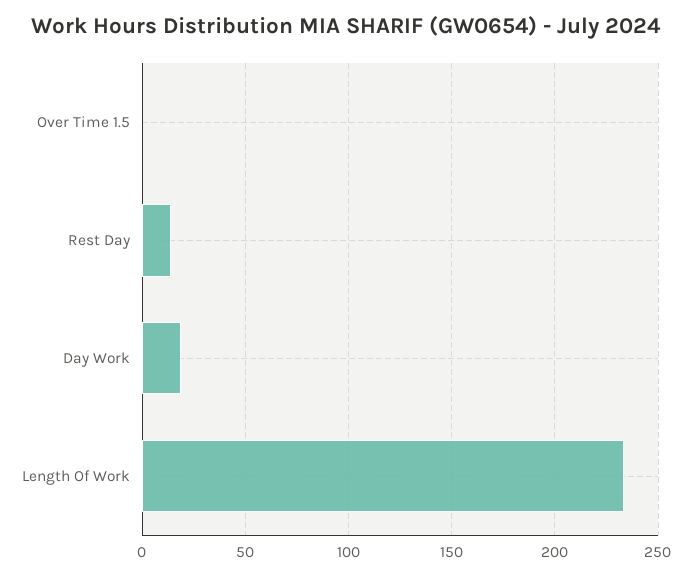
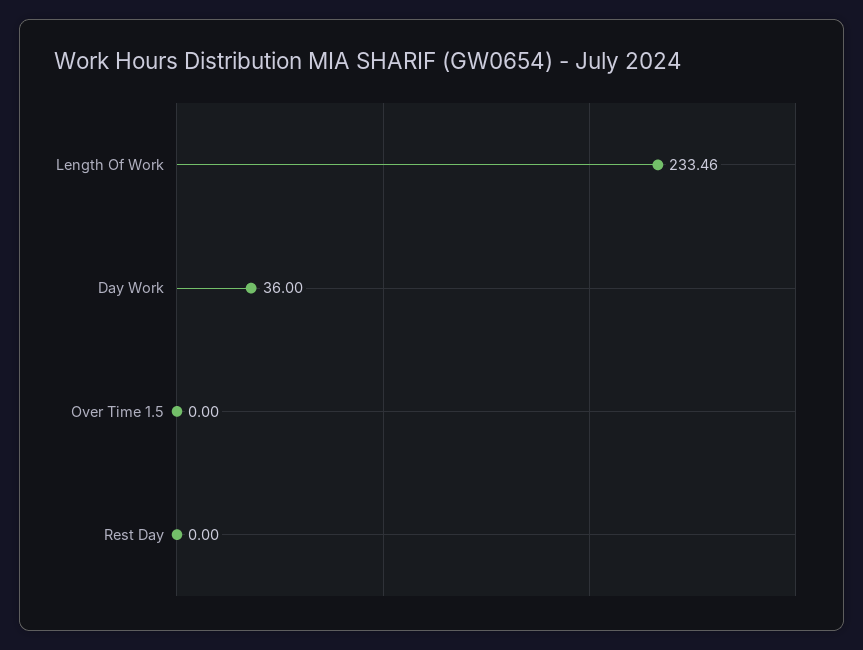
  {
    "Over Time 1.5": 0,
-   "Rest Day": 15,
+   "Rest Day": 0,
-   "Day Work": 20,
+   "Day Work": 36,
    "Length Of Work": 233.46
  }

